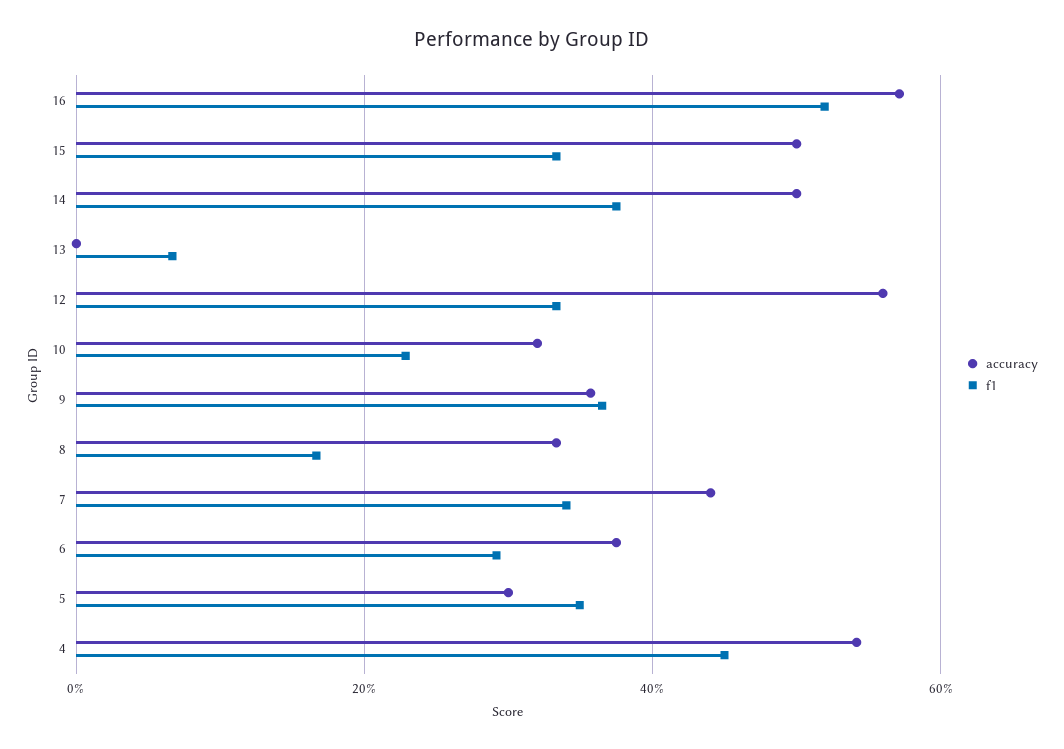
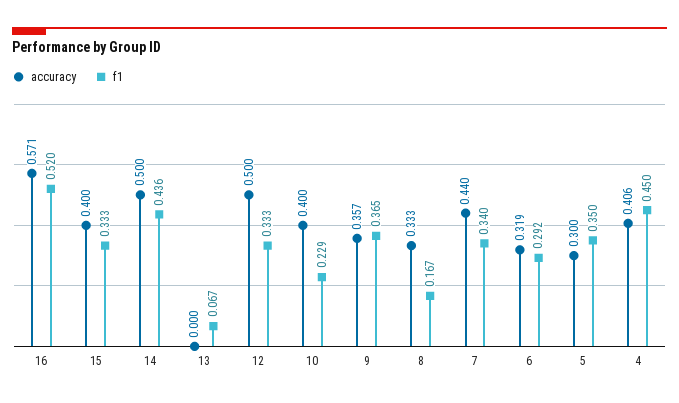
  {
    "accuracy": {
      "16": 0.571,
-     "15": 0.5,
+     "15": 0.4,
      "14": 0.5,
      "13": 0,
-     "12": 0.56,
+     "12": 0.5,
-     "10": 0.32,
+     "10": 0.4,
      "9": 0.357,
      "8": 0.333,
      "7": 0.44,
-     "6": 0.38,
+     "6": 0.319,
      "5": 0.3,
-     "4": 0.54
+     "4": 0.406
    },
    "f1": {
      "16": 0.52,
      "15": 0.333,
-     "14": 0.38,
+     "14": 0.436,
      "13": 0.067,
      "12": 0.333,
      "10": 0.229,
      "9": 0.365,
      "8": 0.167,
      "7": 0.34,
      "6": 0.292,
      "5": 0.35,
      "4": 0.45
    }
  }

